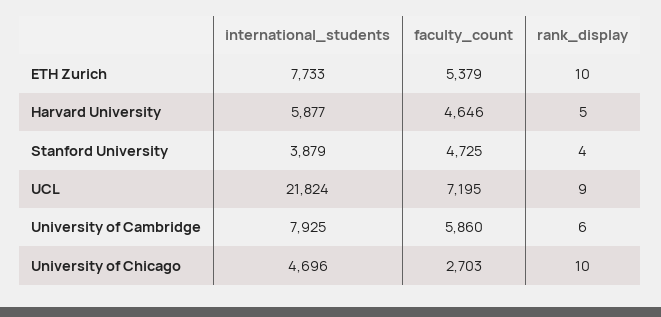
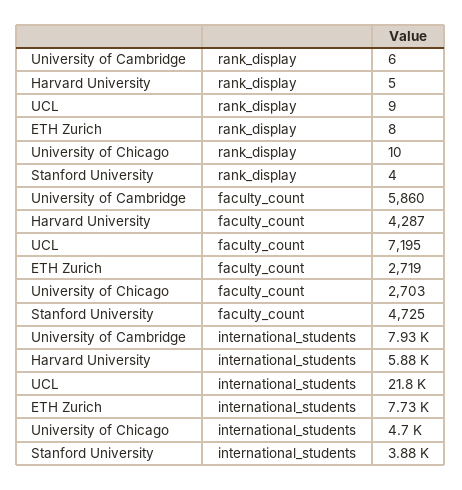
  {
    "international_students": {
      "ETH Zurich": 7733,
      "Harvard University": 5877,
      "Stanford University": 3879,
      "UCL": 21824,
      "University of Cambridge": 7925,
      "University of Chicago": 4696
    },
    "faculty_count": {
-     "ETH Zurich": 5379,
+     "ETH Zurich": 2719,
-     "Harvard University": 4646,
+     "Harvard University": 4287,
      "Stanford University": 4725,
      "UCL": 7195,
      "University of Cambridge": 5860,
      "University of Chicago": 2703
    },
    "rank_display": {
-     "ETH Zurich": 10,
+     "ETH Zurich": 8,
      "Harvard University": 5,
      "Stanford University": 4,
      "UCL": 9,
      "University of Cambridge": 6,
      "University of Chicago": 10
    }
  }

